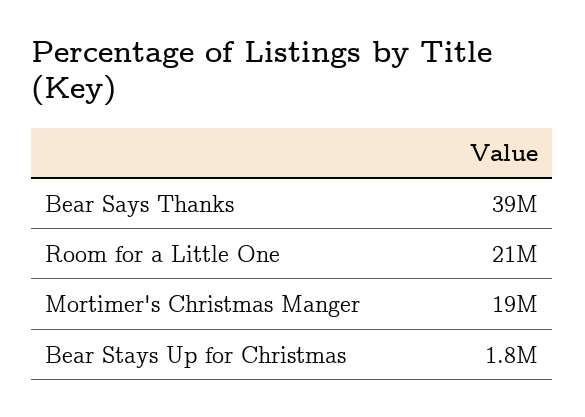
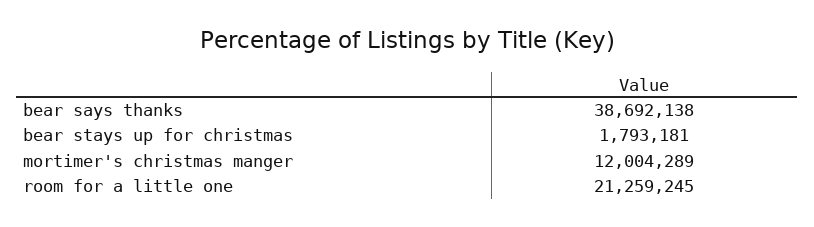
  {
    "Bear Says Thanks": 38692138,
    "Room for a Little One": 21259245,
-   "Mortimer's Christmas Manger": 19000000,
+   "Mortimer's Christmas Manger": 12004289,
    "Bear Stays Up for Christmas": 1793181
  }

